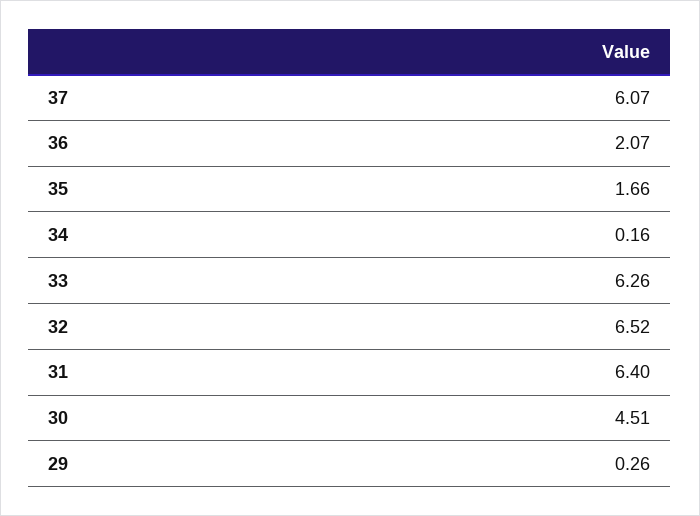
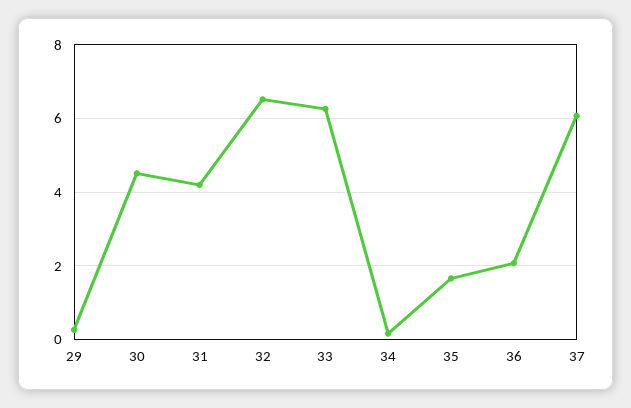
  {
    "37": 6.07,
    "36": 2.07,
    "35": 1.66,
    "34": 0.16,
    "33": 6.26,
    "32": 6.52,
-   "31": 6.4,
+   "31": 4.2,
    "30": 4.51,
    "29": 0.26
  }

